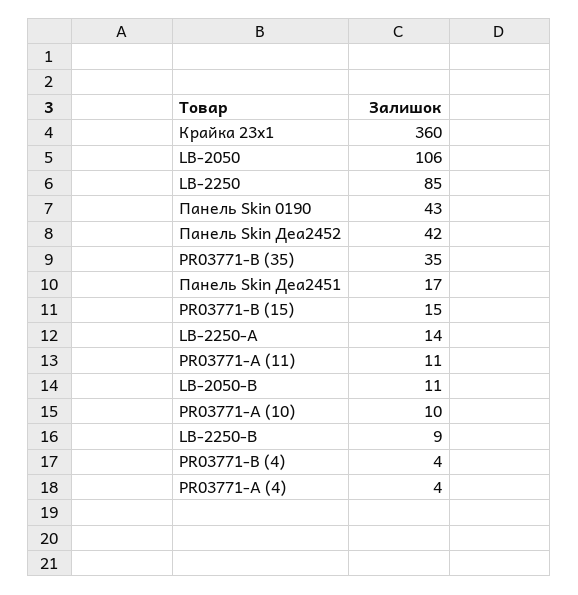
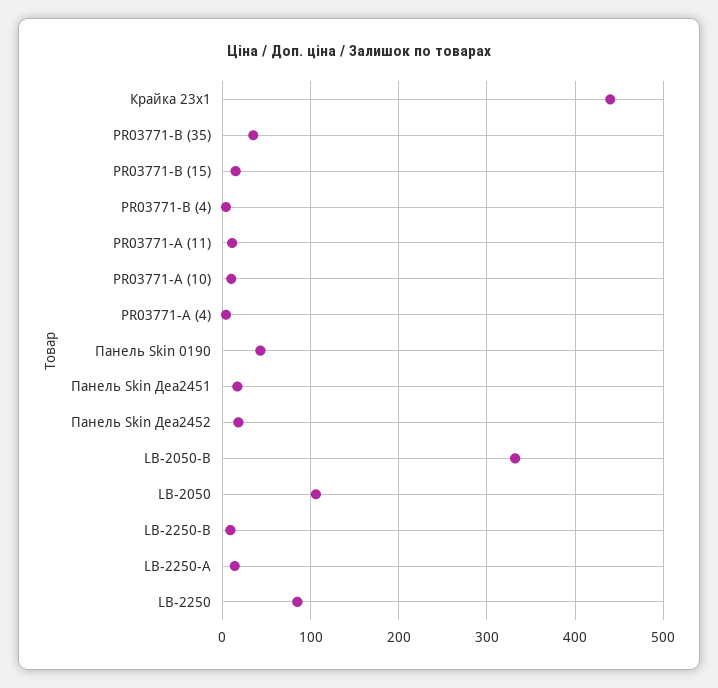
  {
-   "Крайка 23x1": 360,
+   "Крайка 23x1": 440,
    "LB-2050": 106,
    "LB-2250": 85,
    "Панель Skin 0190": 43,
-   "Панель Skin Деа2452": 42,
+   "Панель Skin Деа2452": 20,
    "PR03771-B (35)": 35,
    "Панель Skin Деа2451": 17,
    "PR03771-B (15)": 15,
    "LB-2250-А": 14,
    "PR03771-А (11)": 11,
-   "LB-2050-В": 11,
+   "LB-2050-В": 330,
    "PR03771-А (10)": 10,
    "LB-2250-В": 9,
    "PR03771-B (4)": 4,
    "PR03771-А (4)": 4
  }

